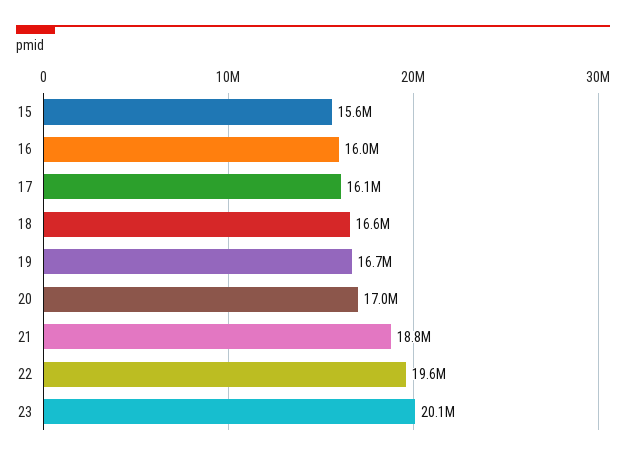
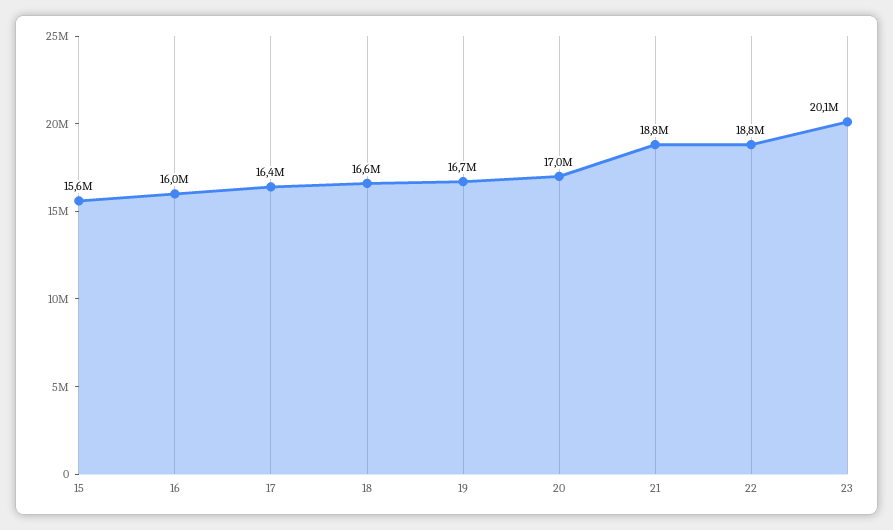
  {
    "15": 15600000,
    "16": 16000000,
-   "17": 16100000,
+   "17": 16400000,
    "18": 16600000,
    "19": 16700000,
    "20": 17000000,
    "21": 18800000,
-   "22": 19600000,
+   "22": 18800000,
    "23": 20100000
  }

